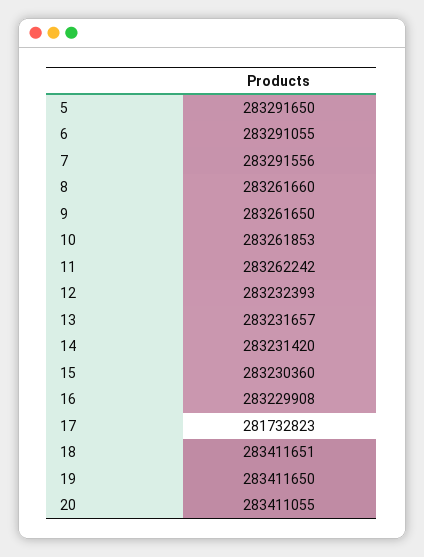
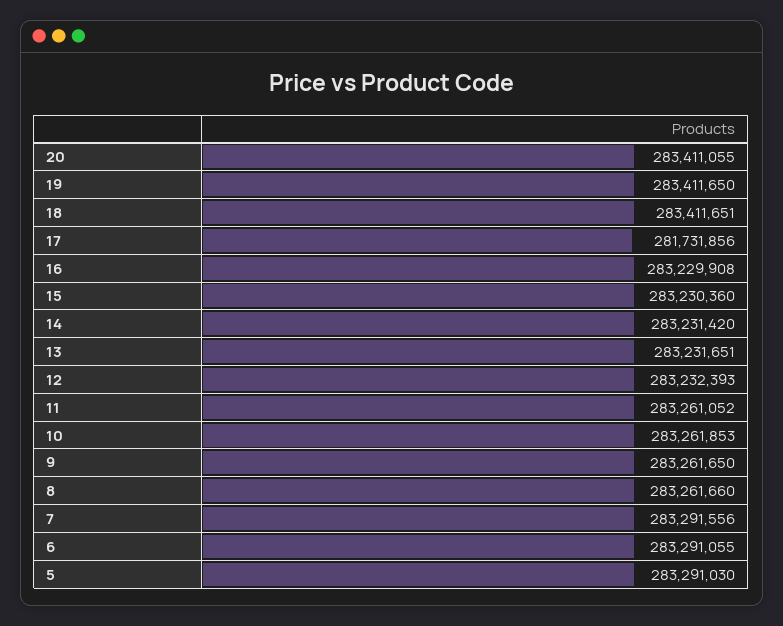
  {
-   "5": 283291650,
+   "5": 283291030,
    "6": 283291055,
    "7": 283291556,
    "8": 283261660,
    "9": 283261650,
    "10": 283261853,
-   "11": 283262242,
+   "11": 283261052,
    "12": 283232393,
-   "13": 283231657,
+   "13": 283231651,
    "14": 283231420,
    "15": 283230360,
    "16": 283229908,
-   "17": 281732823,
+   "17": 281731856,
    "18": 283411651,
    "19": 283411650,
    "20": 283411055
  }

